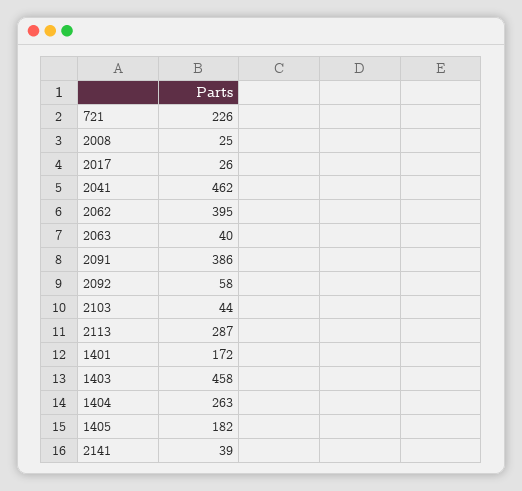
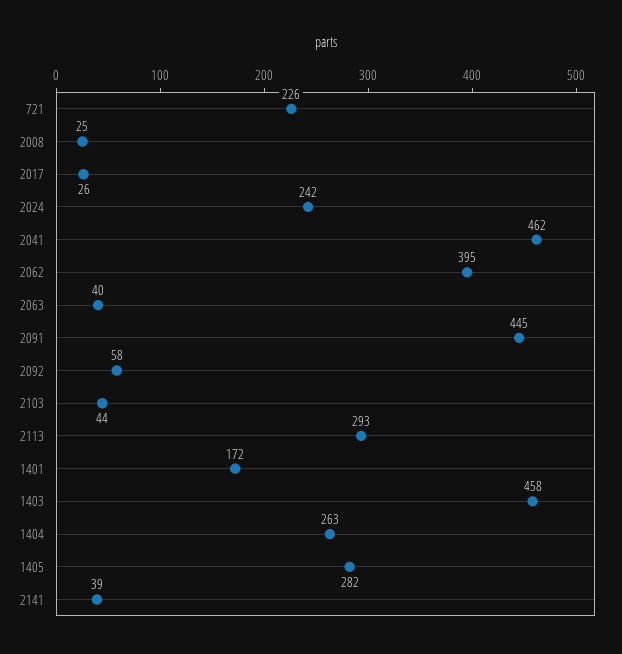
  {
    "721": 226,
    "2008": 25,
    "2017": 26,
    "2041": 462,
    "2062": 395,
    "2063": 40,
-   "2091": 386,
+   "2091": 445,
    "2092": 58,
    "2103": 44,
-   "2113": 287,
+   "2113": 293,
    "1401": 172,
    "1403": 458,
    "1404": 263,
-   "1405": 182,
+   "1405": 282,
-   "2141": 39
+   "2141": 39,
+   "2024": 242
  }

